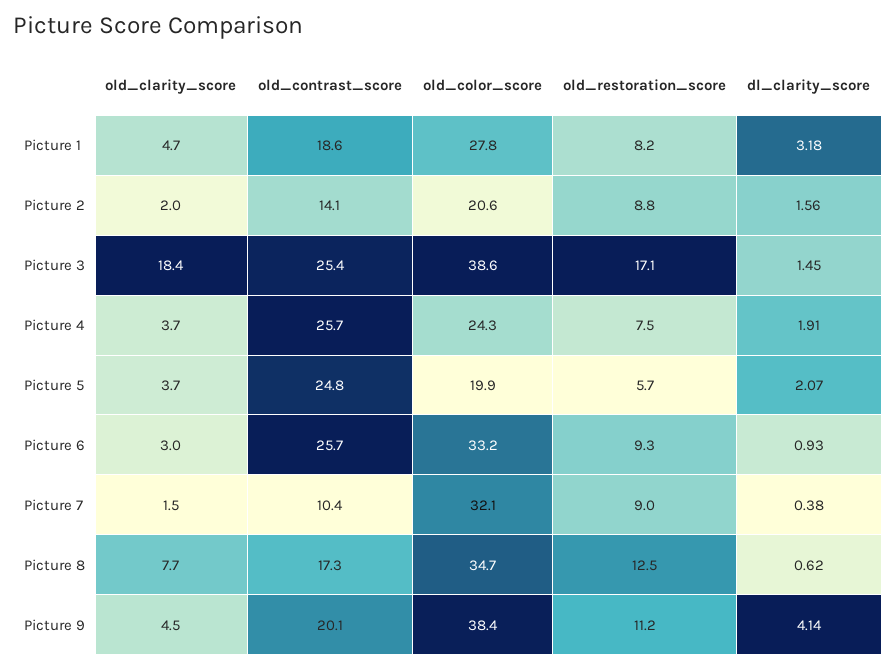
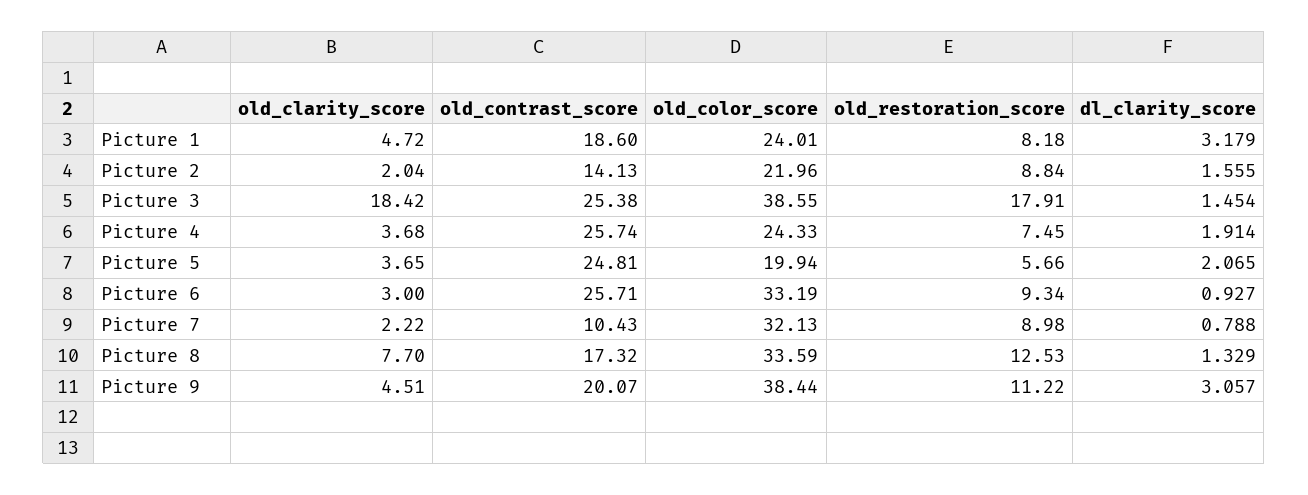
  {
    "old_clarity_score": {
      "Picture 1": 4.72,
      "Picture 2": 2.04,
      "Picture 3": 18.42,
      "Picture 4": 3.68,
      "Picture 5": 3.65,
      "Picture 6": 3,
-     "Picture 7": 1.5,
+     "Picture 7": 2.22,
      "Picture 8": 7.7,
      "Picture 9": 4.51
    },
    "old_contrast_score": {
      "Picture 1": 18.6,
      "Picture 2": 14.13,
      "Picture 3": 25.38,
      "Picture 4": 25.74,
      "Picture 5": 24.81,
      "Picture 6": 25.71,
      "Picture 7": 10.43,
      "Picture 8": 17.32,
      "Picture 9": 20.07
    },
    "old_color_score": {
-     "Picture 1": 27.8,
+     "Picture 1": 24.01,
-     "Picture 2": 20.6,
+     "Picture 2": 21.96,
      "Picture 3": 38.55,
      "Picture 4": 24.33,
      "Picture 5": 19.94,
      "Picture 6": 33.19,
      "Picture 7": 32.13,
-     "Picture 8": 34.7,
+     "Picture 8": 33.59,
      "Picture 9": 38.44
    },
    "old_restoration_score": {
      "Picture 1": 8.18,
      "Picture 2": 8.84,
-     "Picture 3": 17.1,
+     "Picture 3": 17.91,
      "Picture 4": 7.45,
      "Picture 5": 5.66,
      "Picture 6": 9.34,
      "Picture 7": 8.98,
      "Picture 8": 12.53,
      "Picture 9": 11.22
    },
    "dl_clarity_score": {
      "Picture 1": 3.179,
      "Picture 2": 1.555,
      "Picture 3": 1.454,
      "Picture 4": 1.914,
      "Picture 5": 2.065,
      "Picture 6": 0.927,
-     "Picture 7": 0.38,
+     "Picture 7": 0.788,
-     "Picture 8": 0.62,
+     "Picture 8": 1.329,
-     "Picture 9": 4.14
+     "Picture 9": 3.057
    }
  }

